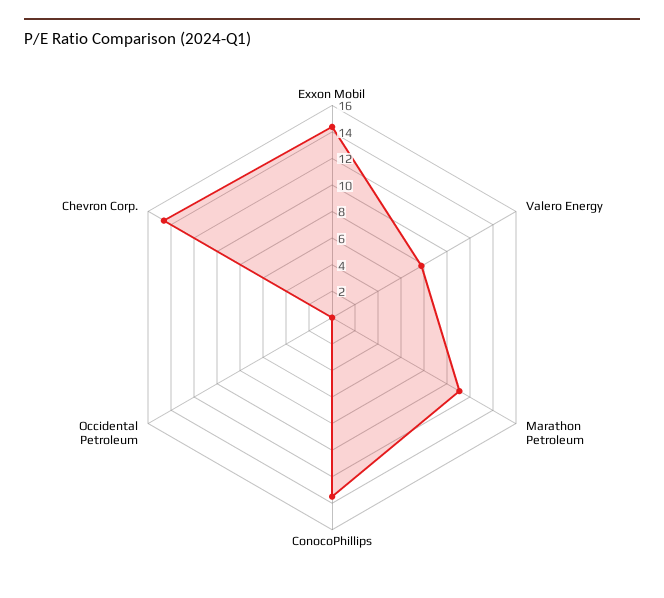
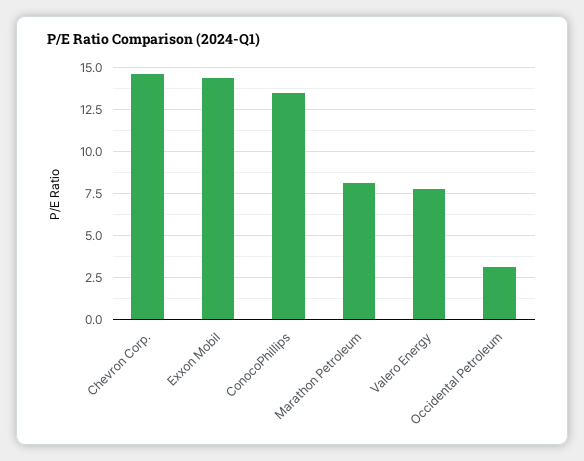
  {
    "Exxon Mobil": 14.5,
    "Valero Energy": 8,
-   "Marathon Petroleum": 11,
+   "Marathon Petroleum": 8,
    "ConocoPhillips": 13.5,
-   "Occidental Petroleum": 0,
+   "Occidental Petroleum": 3,
    "Chevron Corp.": 14.5
  }

